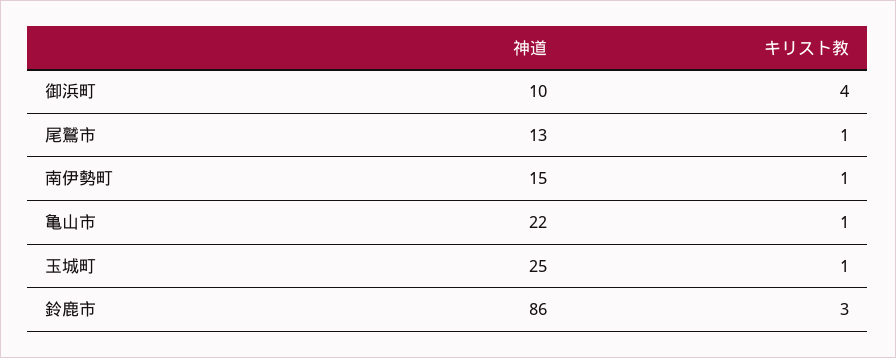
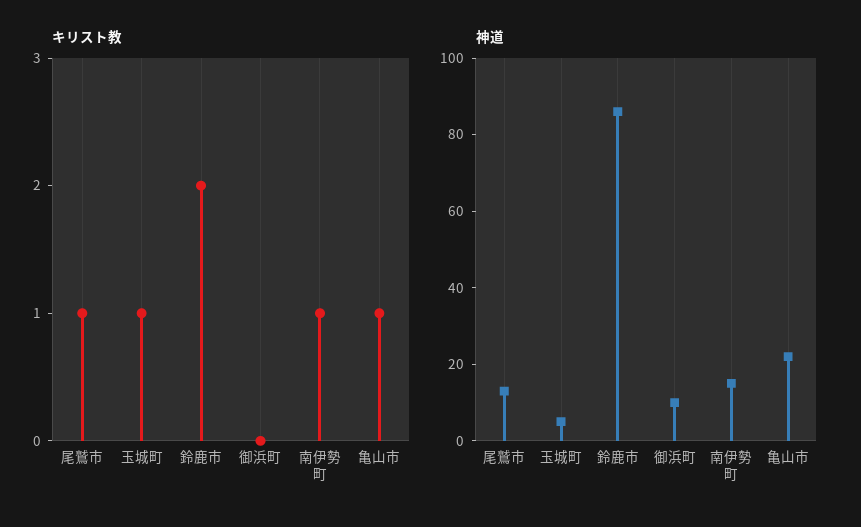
  {
    "神道": {
      "御浜町": 10,
      "尾鷲市": 13,
      "南伊勢町": 15,
      "亀山市": 22,
-     "玉城町": 25,
+     "玉城町": 5,
      "鈴鹿市": 86
    },
    "キリスト教": {
-     "御浜町": 4,
+     "御浜町": 0,
      "尾鷲市": 1,
      "南伊勢町": 1,
      "亀山市": 1,
      "玉城町": 1,
-     "鈴鹿市": 3
+     "鈴鹿市": 2
    }
  }

